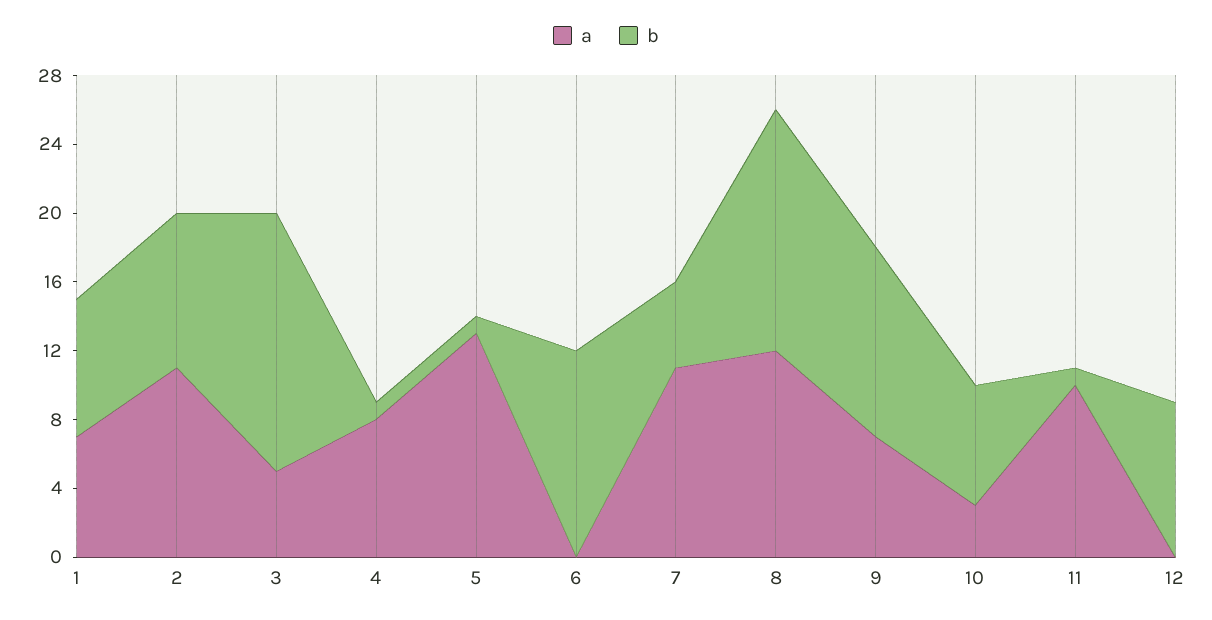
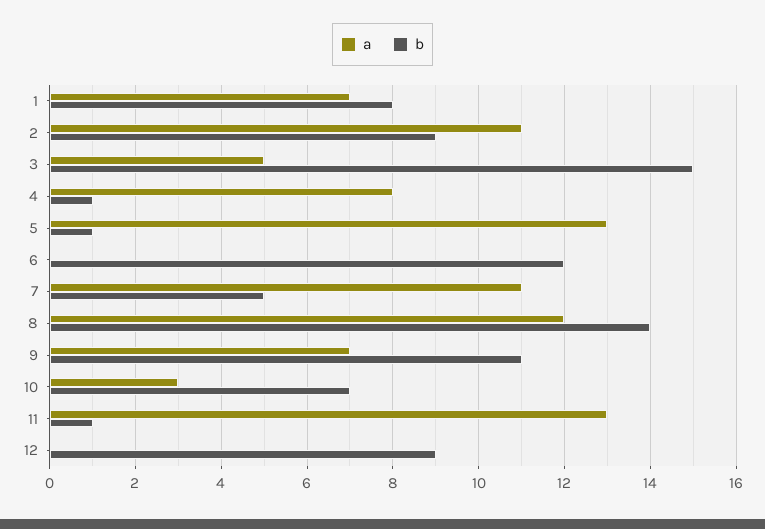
  {
    "a": {
      "1": 7,
      "2": 11,
      "3": 5,
      "4": 8,
      "5": 13,
      "6": 0,
      "7": 11,
      "8": 12,
      "9": 7,
      "10": 3,
-     "11": 10,
+     "11": 13,
      "12": 0
    },
    "b": {
      "1": 8,
      "2": 9,
      "3": 15,
      "4": 1,
      "5": 1,
      "6": 12,
      "7": 5,
      "8": 14,
      "9": 11,
      "10": 7,
      "11": 1,
      "12": 9
    }
  }

